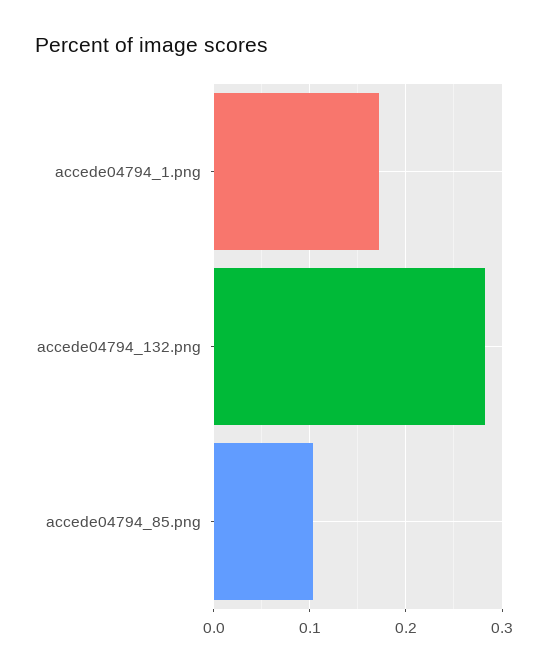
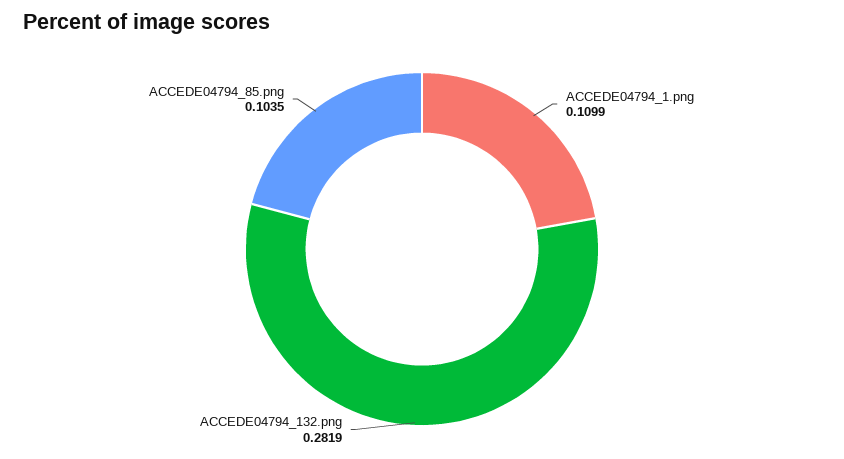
  {
-   "accede04794_1.png": 0.17,
+   "accede04794_1.png": 0.1099,
    "accede04794_132.png": 0.2819,
    "accede04794_85.png": 0.1035
  }

